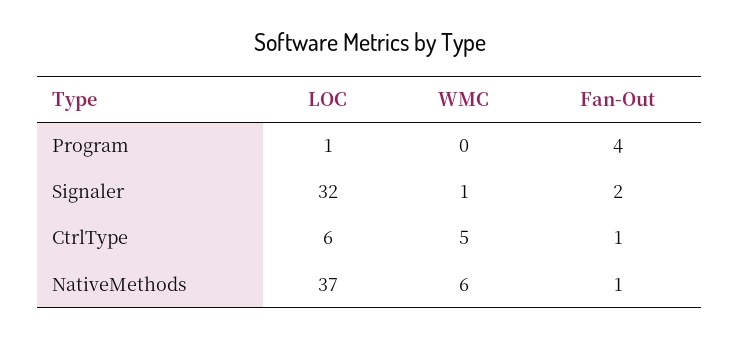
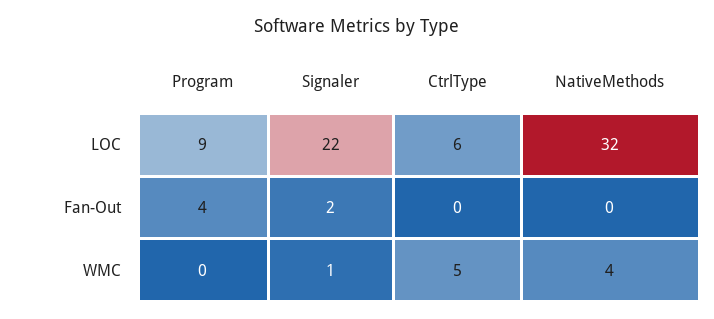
  {
    "LOC": {
-     "Program": 1,
+     "Program": 9,
-     "Signaler": 32,
+     "Signaler": 22,
      "CtrlType": 6,
-     "NativeMethods": 37
+     "NativeMethods": 32
    },
    "WMC": {
      "Program": 0,
      "Signaler": 1,
      "CtrlType": 5,
-     "NativeMethods": 6
+     "NativeMethods": 4
    },
    "Fan-Out": {
      "Program": 4,
      "Signaler": 2,
-     "CtrlType": 1,
+     "CtrlType": 0,
-     "NativeMethods": 1
+     "NativeMethods": 0
    }
  }

